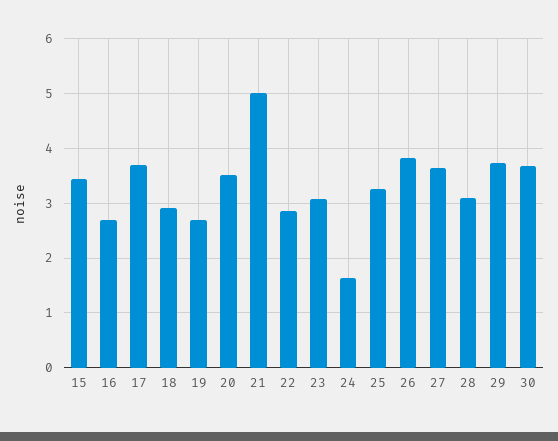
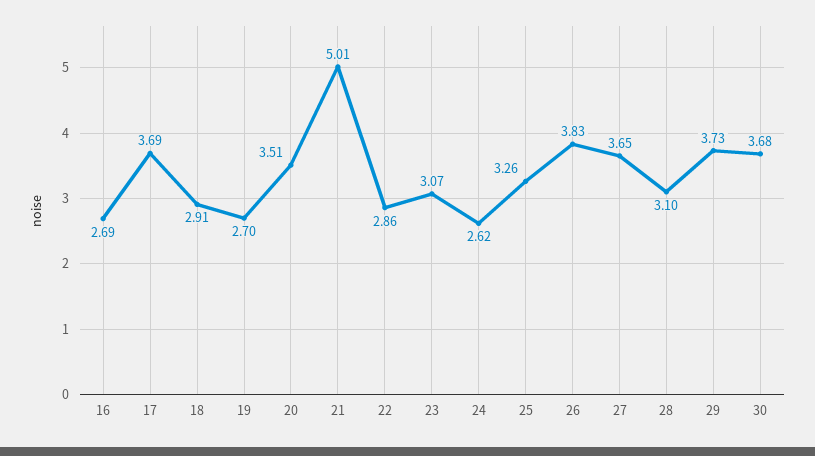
  {
-   "15": 3.4,
    "16": 2.69,
    "17": 3.69,
    "18": 2.91,
    "19": 2.7,
    "20": 3.51,
    "21": 5.01,
    "22": 2.86,
    "23": 3.07,
-   "24": 1.6,
+   "24": 2.62,
    "25": 3.26,
    "26": 3.83,
    "27": 3.65,
    "28": 3.1,
    "29": 3.73,
    "30": 3.68
  }

